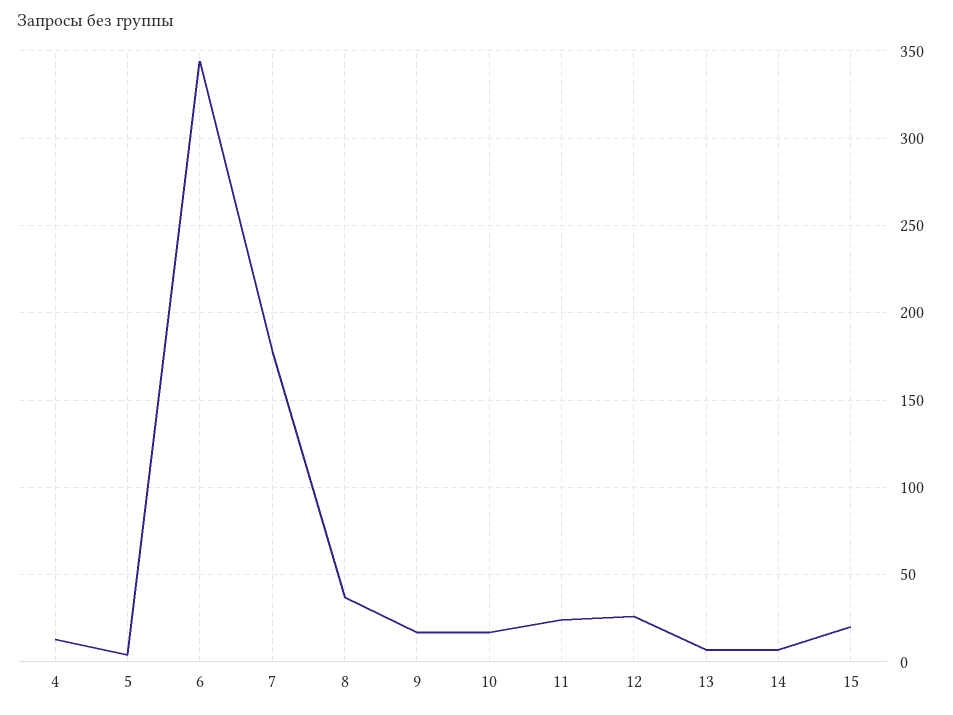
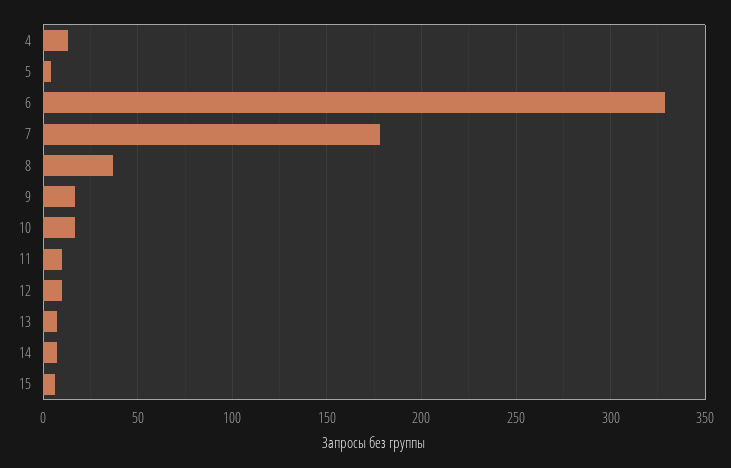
  {
    "4": 15,
    "5": 5,
-   "6": 345,
+   "6": 330,
    "7": 180,
    "8": 35,
    "9": 15,
    "10": 15,
-   "11": 25,
+   "11": 10,
-   "12": 25,
+   "12": 10,
    "13": 5,
    "14": 5,
-   "15": 20
+   "15": 5
  }

